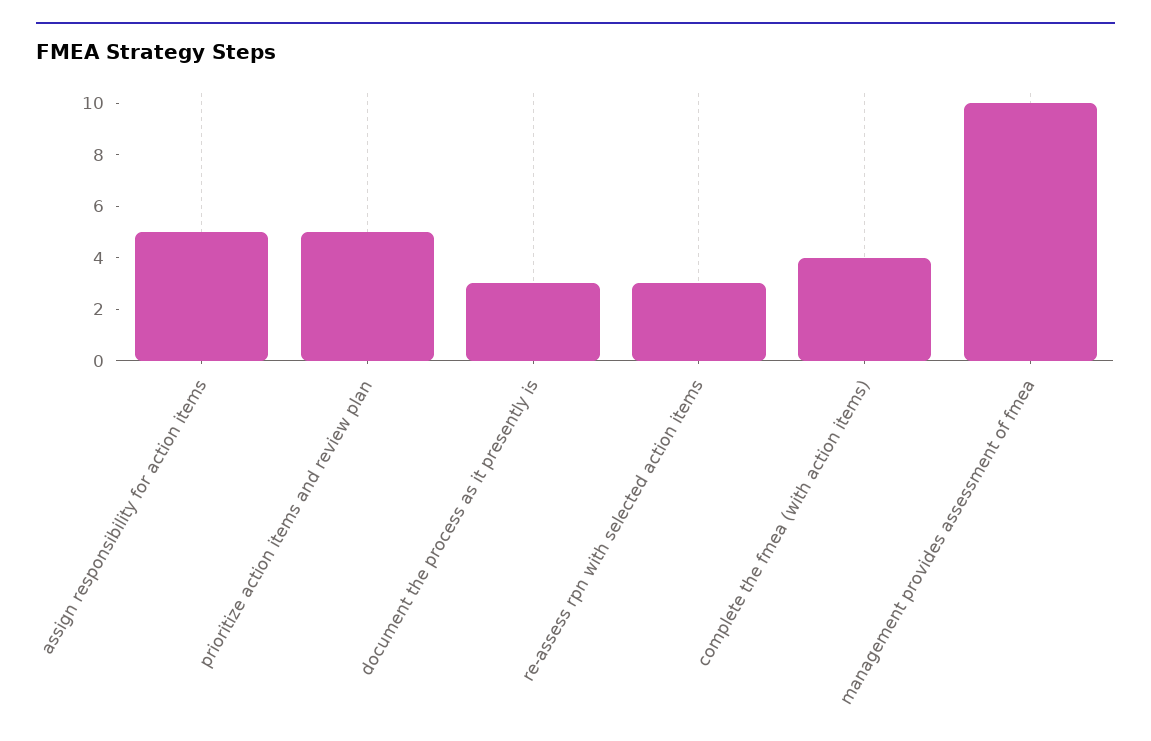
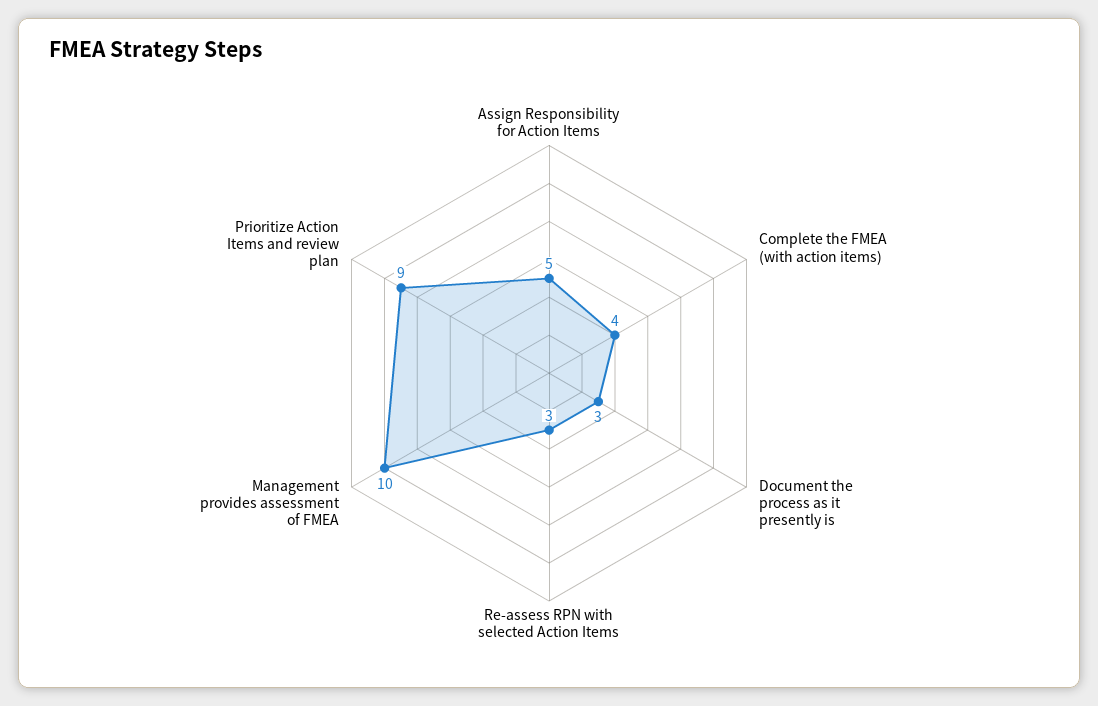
  {
    "assign responsibility for action items": 5,
-   "prioritize action items and review plan": 5,
+   "prioritize action items and review plan": 9,
    "document the process as it presently is": 3,
    "re-assess rpn with selected action items": 3,
    "complete the fmea (with action items)": 4,
    "management provides assessment of fmea": 10
  }

